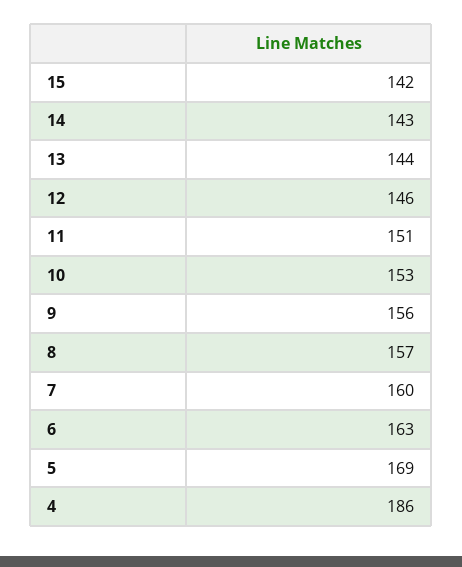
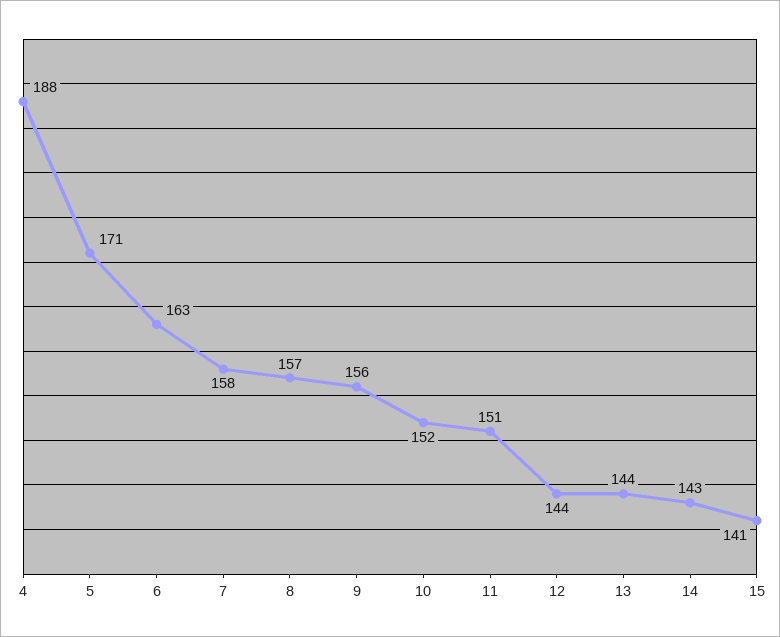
  {
-   "15": 142,
+   "15": 141,
    "14": 143,
    "13": 144,
-   "12": 146,
+   "12": 144,
    "11": 151,
-   "10": 153,
+   "10": 152,
    "9": 156,
    "8": 157,
-   "7": 160,
+   "7": 158,
    "6": 163,
-   "5": 169,
+   "5": 171,
-   "4": 186
+   "4": 188
  }

